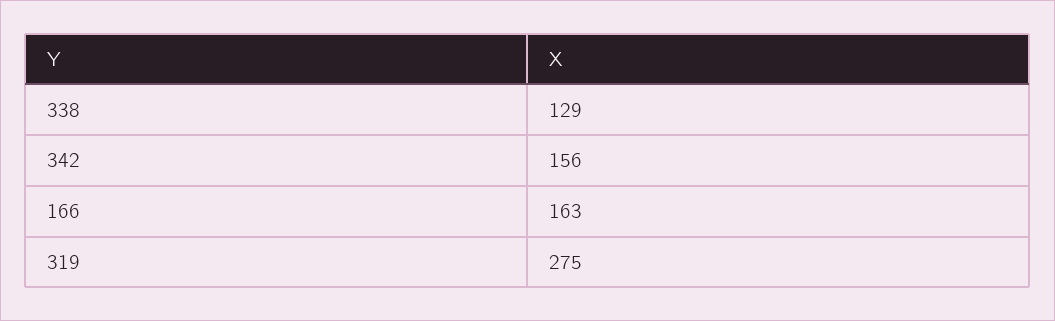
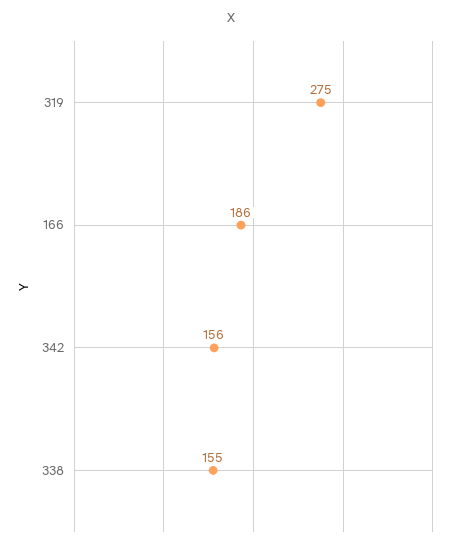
  {
-   "338": 129,
+   "338": 155,
    "342": 156,
-   "166": 163,
+   "166": 186,
    "319": 275
  }

